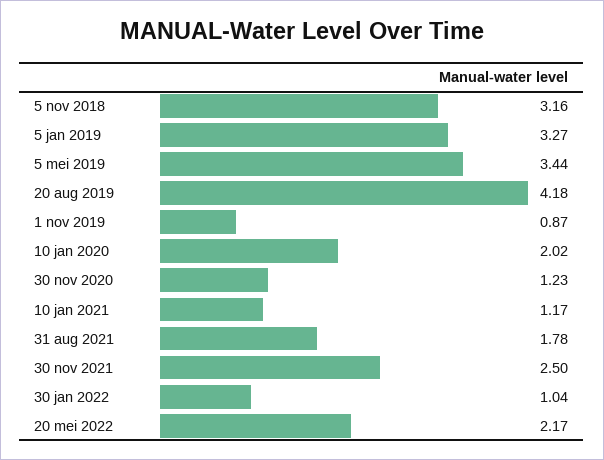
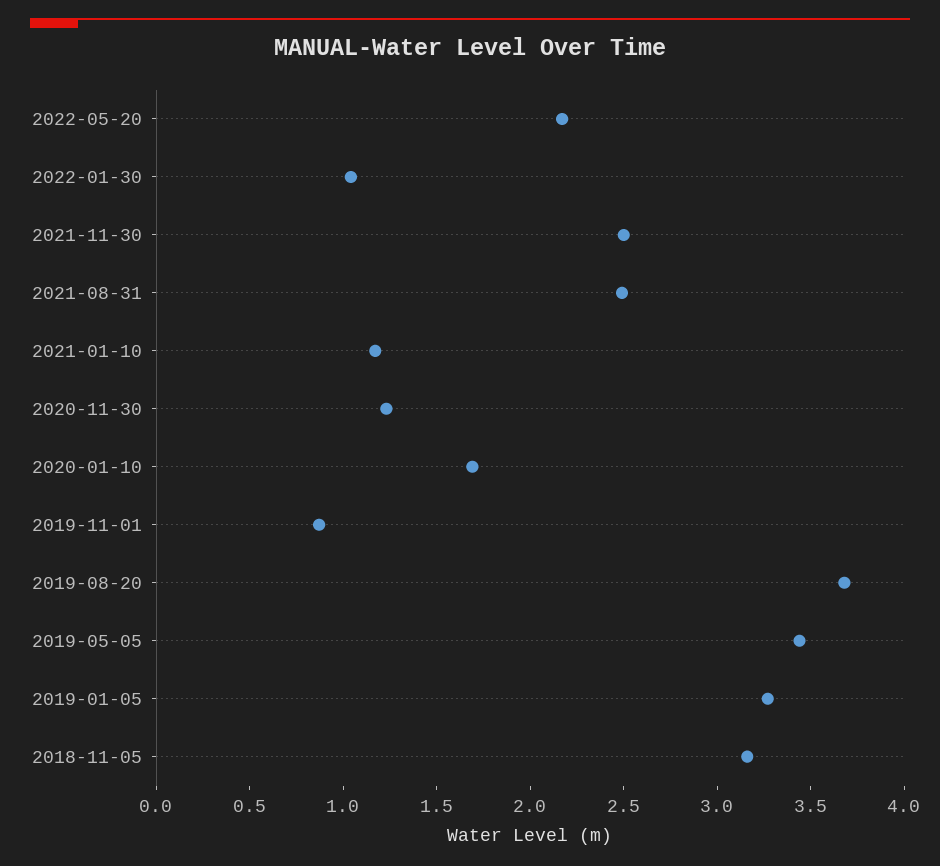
  {
    "5 nov 2018": 3.16,
    "5 jan 2019": 3.27,
    "5 mei 2019": 3.44,
-   "20 aug 2019": 4.18,
+   "20 aug 2019": 3.7,
    "1 nov 2019": 0.87,
-   "10 jan 2020": 2.02,
+   "10 jan 2020": 1.7,
    "30 nov 2020": 1.23,
    "10 jan 2021": 1.17,
-   "31 aug 2021": 1.78,
+   "31 aug 2021": 2.5,
    "30 nov 2021": 2.5,
    "30 jan 2022": 1.04,
    "20 mei 2022": 2.17
  }

